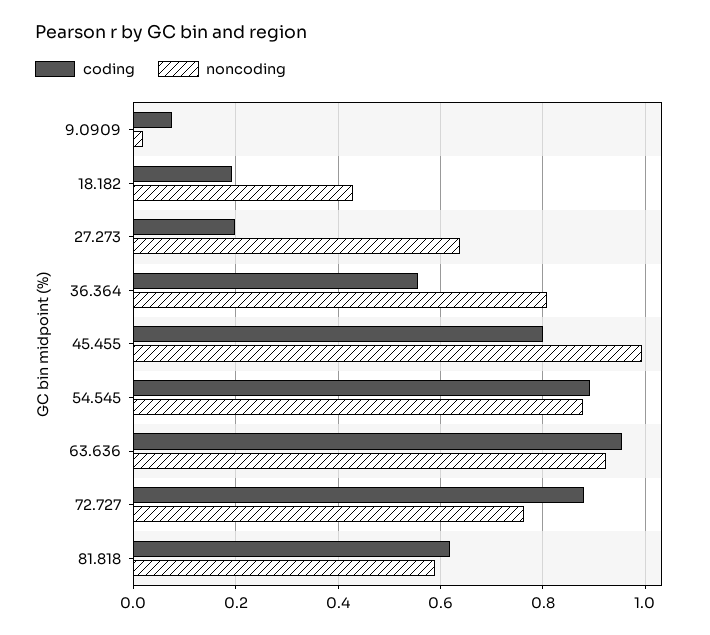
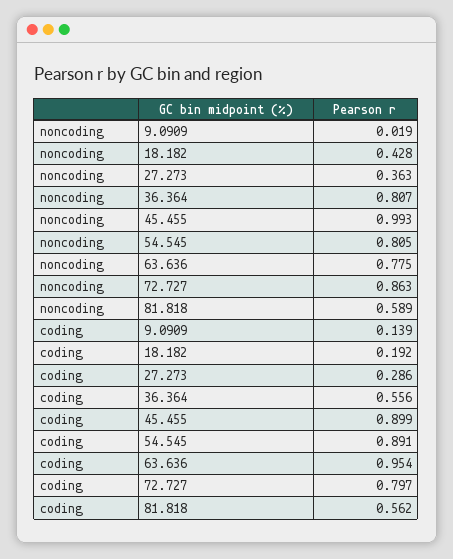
  {
    "coding": {
-     "9.0909": 0.08,
+     "9.0909": 0.139,
      "18.182": 0.192,
-     "27.273": 0.2,
+     "27.273": 0.286,
      "36.364": 0.556,
-     "45.455": 0.8,
+     "45.455": 0.899,
      "54.545": 0.891,
      "63.636": 0.954,
-     "72.727": 0.88,
+     "72.727": 0.797,
-     "81.818": 0.62
+     "81.818": 0.562
    },
    "noncoding": {
      "9.0909": 0.019,
      "18.182": 0.428,
-     "27.273": 0.64,
+     "27.273": 0.363,
      "36.364": 0.807,
      "45.455": 0.993,
-     "54.545": 0.88,
+     "54.545": 0.805,
-     "63.636": 0.92,
+     "63.636": 0.775,
-     "72.727": 0.76,
+     "72.727": 0.863,
      "81.818": 0.589
    }
  }

